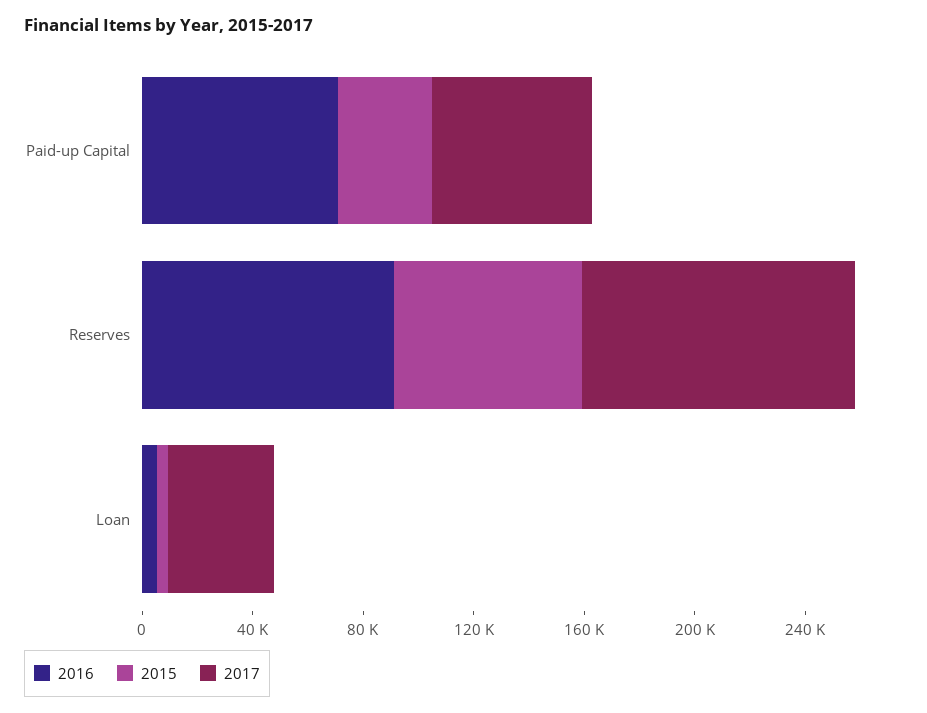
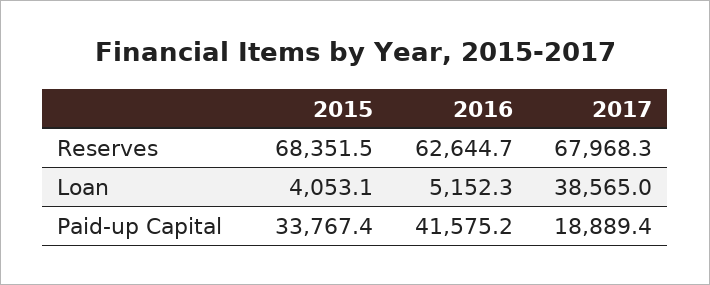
  {
    "2016": {
-     "Paid-up Capital": 70000,
+     "Paid-up Capital": 41575.2,
-     "Reserves": 90000,
+     "Reserves": 62644.7,
      "Loan": 5152.3
    },
    "2015": {
      "Paid-up Capital": 33767.4,
      "Reserves": 68351.5,
      "Loan": 4053.1
    },
    "2017": {
-     "Paid-up Capital": 60000,
+     "Paid-up Capital": 18889.4,
-     "Reserves": 100000,
+     "Reserves": 67968.3,
      "Loan": 38565
    }
  }

